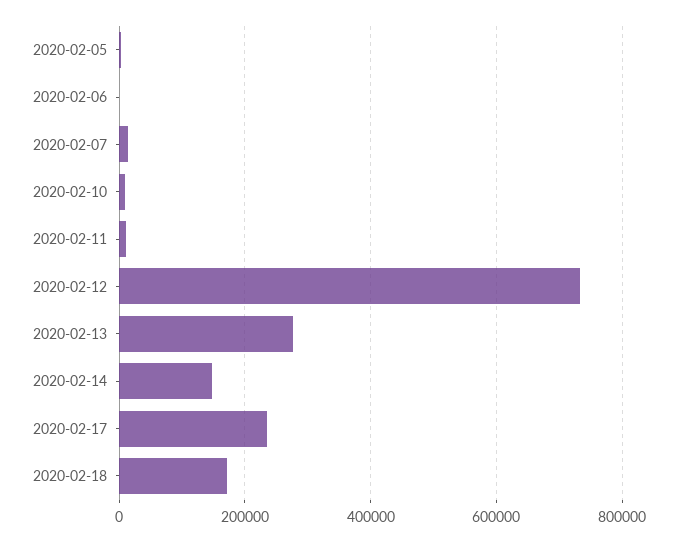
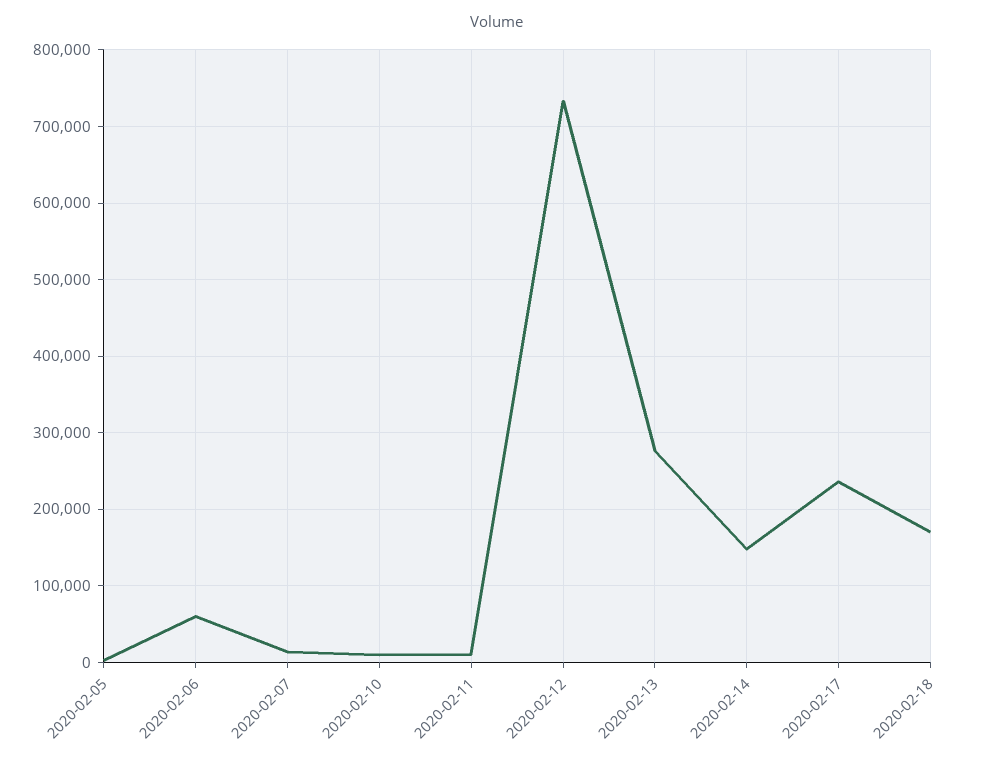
  {
    "2020-02-05": 0,
-   "2020-02-06": 0,
+   "2020-02-06": 60000,
    "2020-02-07": 10000,
    "2020-02-10": 10000,
    "2020-02-11": 10000,
    "2020-02-12": 730000,
    "2020-02-13": 280000,
    "2020-02-14": 150000,
    "2020-02-17": 240000,
    "2020-02-18": 170000
  }

